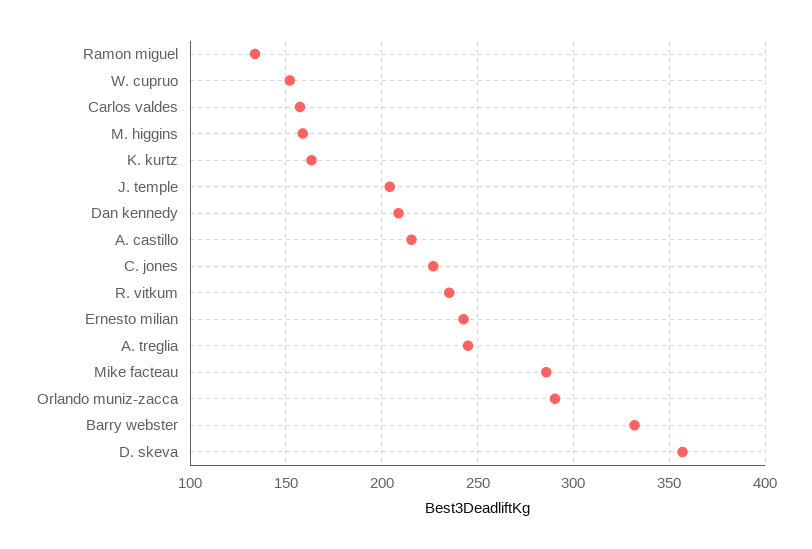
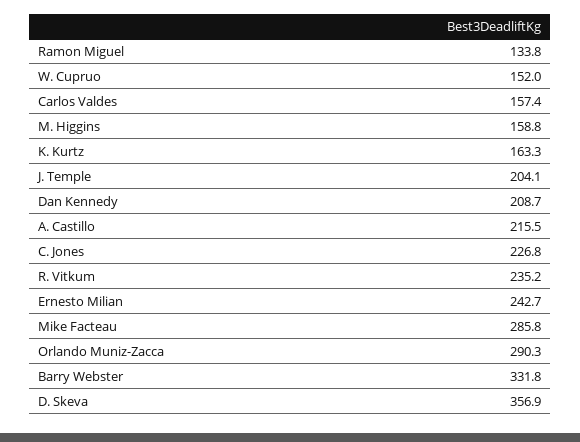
  {
    "Ramon miguel": 133.8,
    "W. cupruo": 152,
    "Carlos valdes": 157.4,
    "M. higgins": 158.8,
    "K. kurtz": 163.3,
    "J. temple": 204.1,
    "Dan kennedy": 208.7,
    "A. castillo": 215.5,
    "C. jones": 226.8,
    "R. vitkum": 235.2,
    "Ernesto milian": 242.7,
-   "A. treglia": 245,
    "Mike facteau": 285.8,
    "Orlando muniz-zacca": 290.3,
    "Barry webster": 331.8,
    "D. skeva": 356.9
  }

